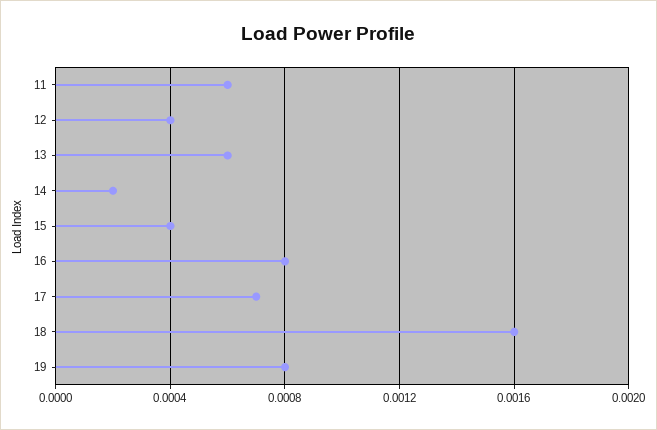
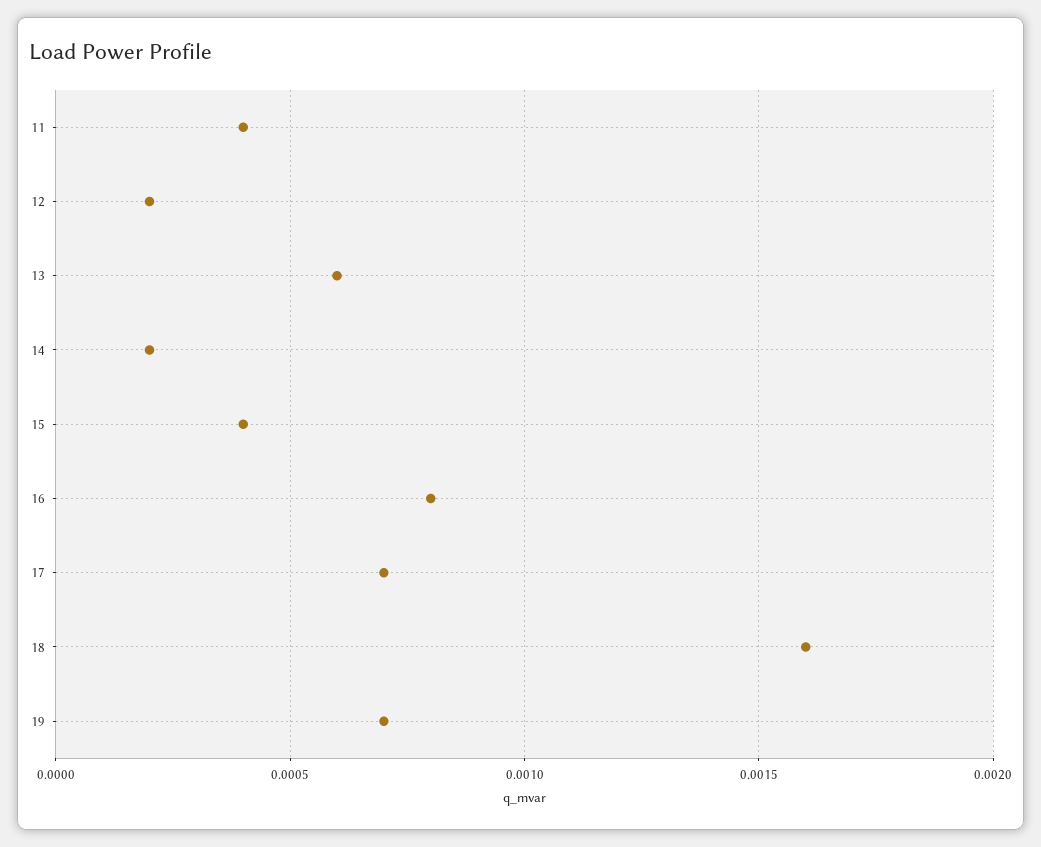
  {
-   "11": 0.0006,
+   "11": 0.0004,
-   "12": 0.0004,
+   "12": 0.0002,
    "13": 0.0006,
    "14": 0.0002,
    "15": 0.0004,
    "16": 0.0008,
    "17": 0.0007,
    "18": 0.0016,
-   "19": 0.0008
+   "19": 0.0007
  }

